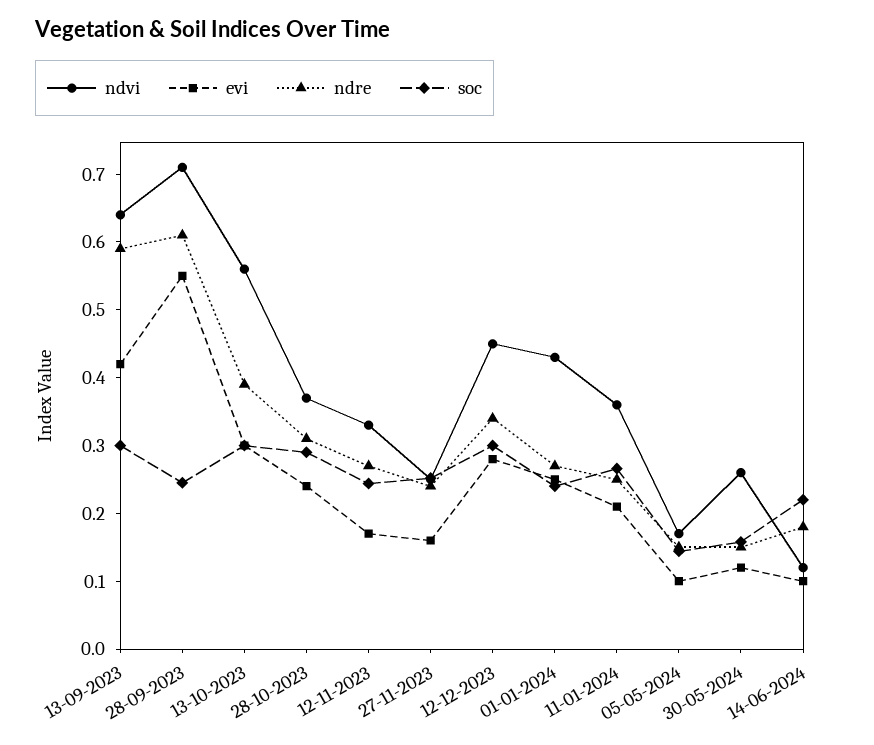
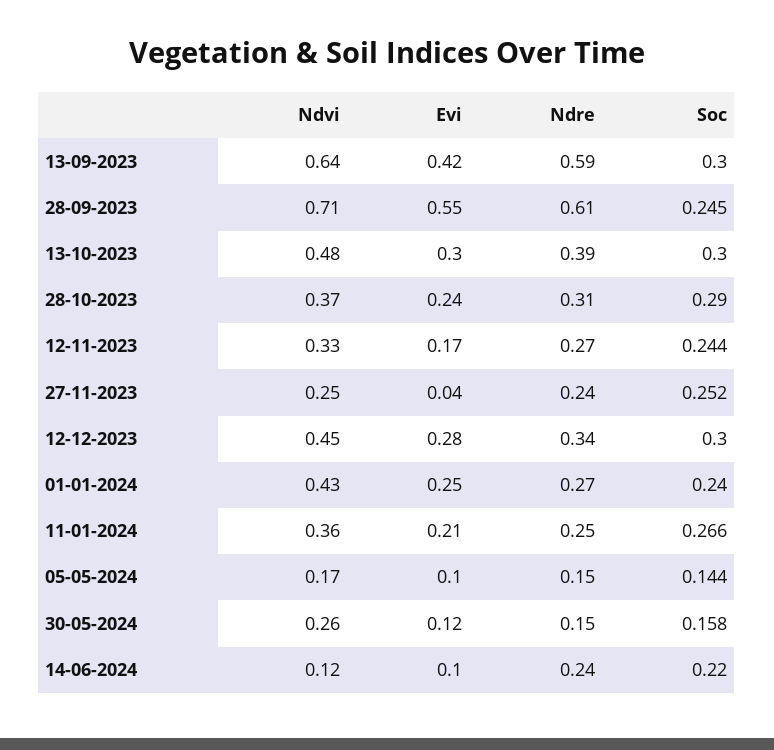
  {
    "ndvi": {
      "13-09-2023": 0.64,
      "28-09-2023": 0.71,
-     "13-10-2023": 0.56,
+     "13-10-2023": 0.48,
      "28-10-2023": 0.37,
      "12-11-2023": 0.33,
      "27-11-2023": 0.25,
      "12-12-2023": 0.45,
      "01-01-2024": 0.43,
      "11-01-2024": 0.36,
      "05-05-2024": 0.17,
      "30-05-2024": 0.26,
      "14-06-2024": 0.12
    },
    "evi": {
      "13-09-2023": 0.42,
      "28-09-2023": 0.55,
      "13-10-2023": 0.3,
      "28-10-2023": 0.24,
      "12-11-2023": 0.17,
-     "27-11-2023": 0.16,
+     "27-11-2023": 0.04,
      "12-12-2023": 0.28,
      "01-01-2024": 0.25,
      "11-01-2024": 0.21,
      "05-05-2024": 0.1,
      "30-05-2024": 0.12,
      "14-06-2024": 0.1
    },
    "ndre": {
      "13-09-2023": 0.59,
      "28-09-2023": 0.61,
      "13-10-2023": 0.39,
      "28-10-2023": 0.31,
      "12-11-2023": 0.27,
      "27-11-2023": 0.24,
      "12-12-2023": 0.34,
      "01-01-2024": 0.27,
      "11-01-2024": 0.25,
      "05-05-2024": 0.15,
      "30-05-2024": 0.15,
-     "14-06-2024": 0.18
+     "14-06-2024": 0.24
    },
    "soc": {
      "13-09-2023": 0.3,
      "28-09-2023": 0.245,
      "13-10-2023": 0.3,
      "28-10-2023": 0.29,
      "12-11-2023": 0.244,
      "27-11-2023": 0.252,
      "12-12-2023": 0.3,
      "01-01-2024": 0.24,
      "11-01-2024": 0.266,
      "05-05-2024": 0.144,
      "30-05-2024": 0.158,
      "14-06-2024": 0.22
    }
  }

